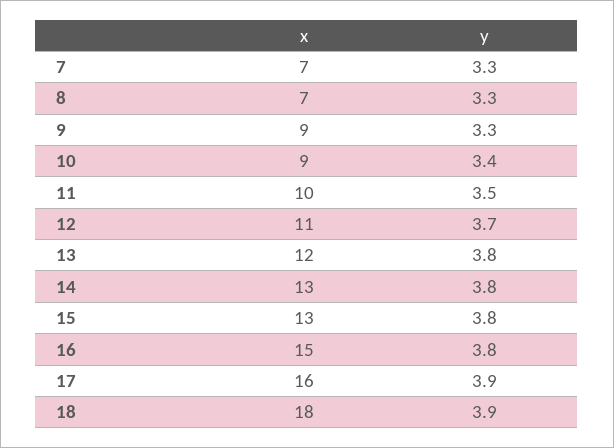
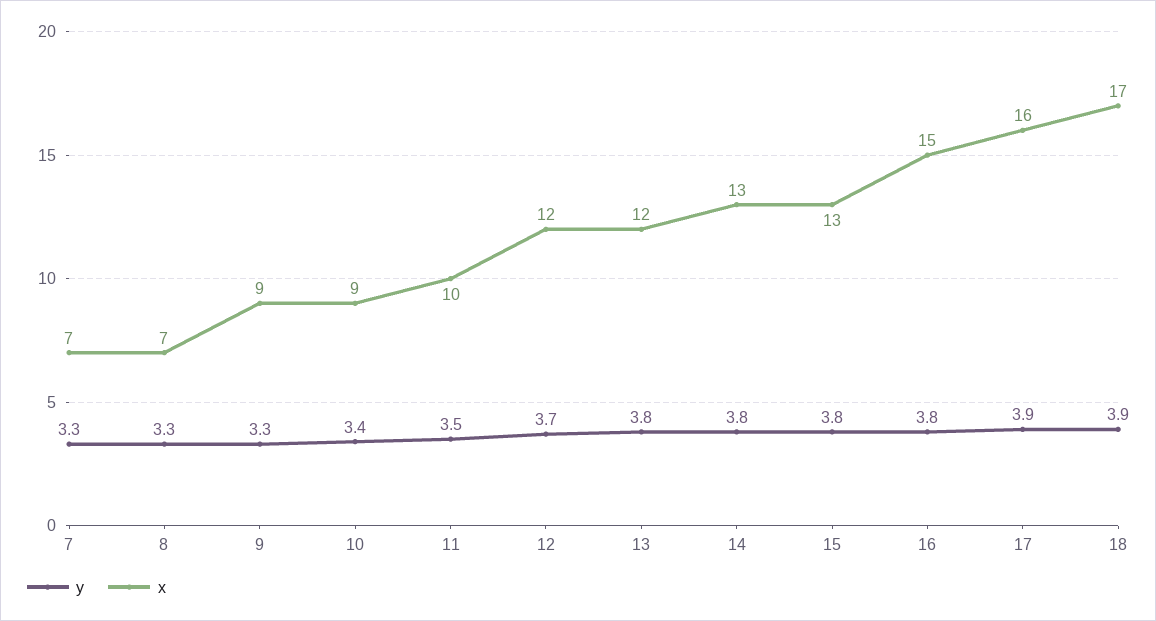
  {
    "x": {
      "7": 7,
      "8": 7,
      "9": 9,
      "10": 9,
      "11": 10,
-     "12": 11,
+     "12": 12,
      "13": 12,
      "14": 13,
      "15": 13,
      "16": 15,
      "17": 16,
-     "18": 18
+     "18": 17
    },
    "y": {
      "7": 3.3,
      "8": 3.3,
      "9": 3.3,
      "10": 3.4,
      "11": 3.5,
      "12": 3.7,
      "13": 3.8,
      "14": 3.8,
      "15": 3.8,
      "16": 3.8,
      "17": 3.9,
      "18": 3.9
    }
  }

